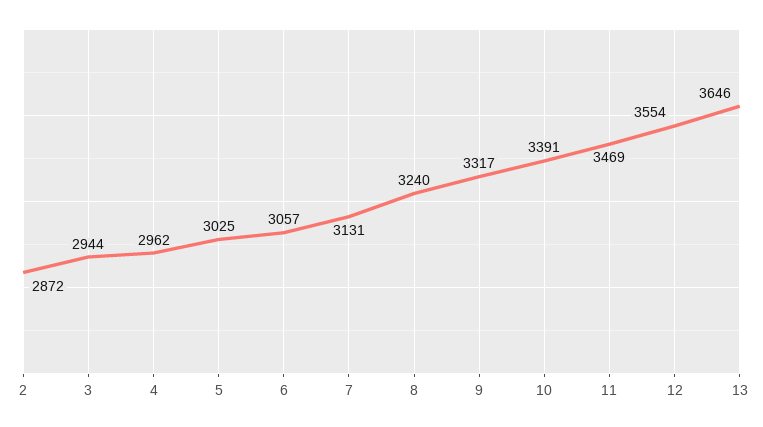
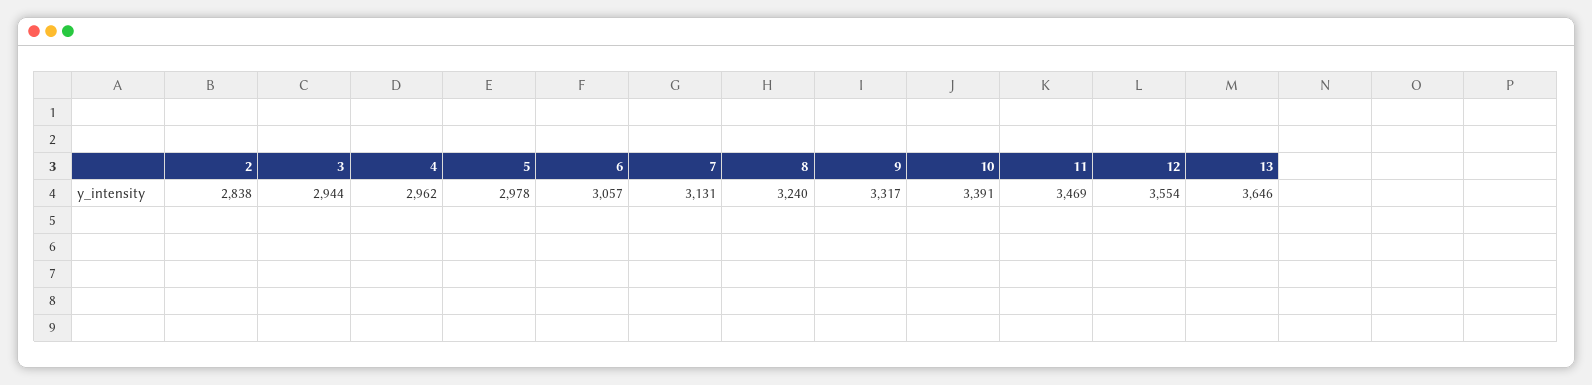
  {
-   "2": 2872,
+   "2": 2838,
    "3": 2944,
    "4": 2962,
-   "5": 3025,
+   "5": 2978,
    "6": 3057,
    "7": 3131,
    "8": 3240,
    "9": 3317,
    "10": 3391,
    "11": 3469,
    "12": 3554,
    "13": 3646
  }

